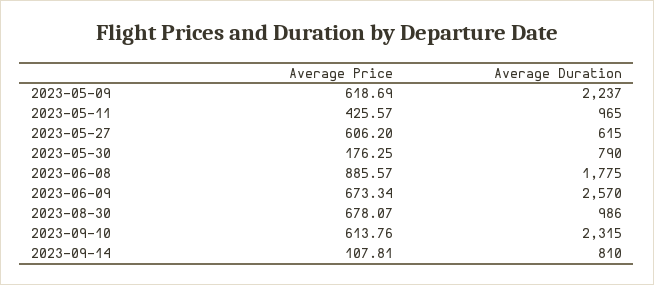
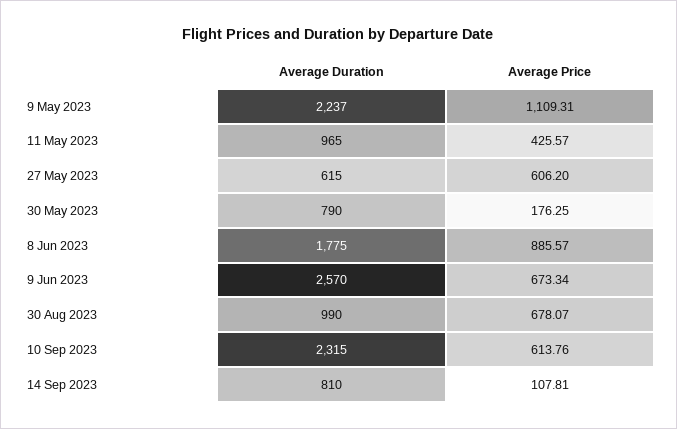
  {
    "Average Price": {
-     "2023-05-09": 618.69,
+     "2023-05-09": 1109.31,
      "2023-05-11": 425.57,
      "2023-05-27": 606.2,
      "2023-05-30": 176.25,
      "2023-06-08": 885.57,
      "2023-06-09": 673.34,
      "2023-08-30": 678.07,
      "2023-09-10": 613.76,
      "2023-09-14": 107.81
    },
    "Average Duration": {
      "2023-05-09": 2237,
      "2023-05-11": 965,
      "2023-05-27": 615,
      "2023-05-30": 790,
      "2023-06-08": 1775,
      "2023-06-09": 2570,
-     "2023-08-30": 986,
+     "2023-08-30": 990,
      "2023-09-10": 2315,
      "2023-09-14": 810
    }
  }

